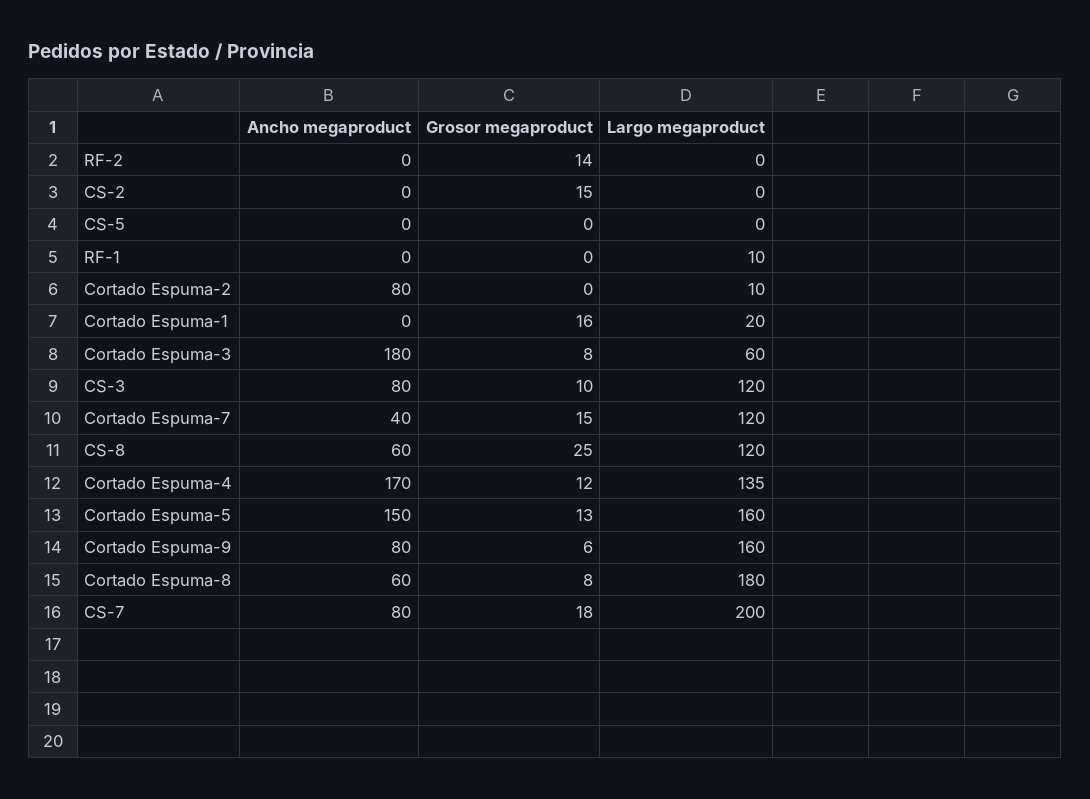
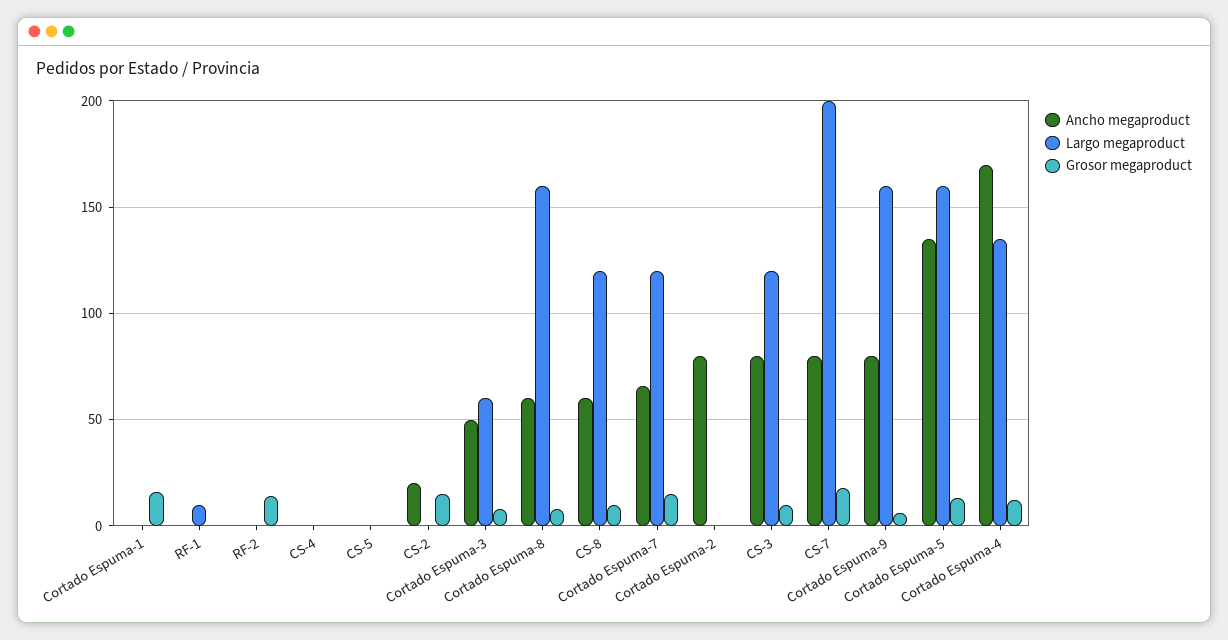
  {
    "Ancho megaproduct": {
      "RF-2": 0,
-     "CS-2": 0,
+     "CS-2": 20,
      "CS-5": 0,
      "RF-1": 0,
      "Cortado Espuma-2": 80,
      "Cortado Espuma-1": 0,
-     "Cortado Espuma-3": 180,
+     "Cortado Espuma-3": 50,
      "CS-3": 80,
-     "Cortado Espuma-7": 40,
+     "Cortado Espuma-7": 65,
      "CS-8": 60,
      "Cortado Espuma-4": 170,
-     "Cortado Espuma-5": 150,
+     "Cortado Espuma-5": 135,
      "Cortado Espuma-9": 80,
      "Cortado Espuma-8": 60,
-     "CS-7": 80
+     "CS-7": 80,
+     "CS-4": 0
    },
    "Grosor megaproduct": {
      "RF-2": 14,
      "CS-2": 15,
      "CS-5": 0,
      "RF-1": 0,
      "Cortado Espuma-2": 0,
      "Cortado Espuma-1": 16,
      "Cortado Espuma-3": 8,
      "CS-3": 10,
      "Cortado Espuma-7": 15,
-     "CS-8": 25,
+     "CS-8": 10,
      "Cortado Espuma-4": 12,
      "Cortado Espuma-5": 13,
      "Cortado Espuma-9": 6,
      "Cortado Espuma-8": 8,
-     "CS-7": 18
+     "CS-7": 18,
+     "CS-4": 0
    },
    "Largo megaproduct": {
      "RF-2": 0,
      "CS-2": 0,
      "CS-5": 0,
      "RF-1": 10,
-     "Cortado Espuma-2": 10,
+     "Cortado Espuma-2": 0,
-     "Cortado Espuma-1": 20,
+     "Cortado Espuma-1": 0,
      "Cortado Espuma-3": 60,
      "CS-3": 120,
      "Cortado Espuma-7": 120,
      "CS-8": 120,
      "Cortado Espuma-4": 135,
      "Cortado Espuma-5": 160,
      "Cortado Espuma-9": 160,
-     "Cortado Espuma-8": 180,
+     "Cortado Espuma-8": 160,
-     "CS-7": 200
+     "CS-7": 200,
+     "CS-4": 0
    }
  }

